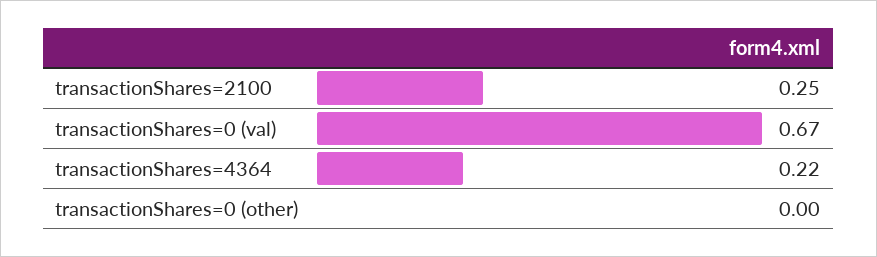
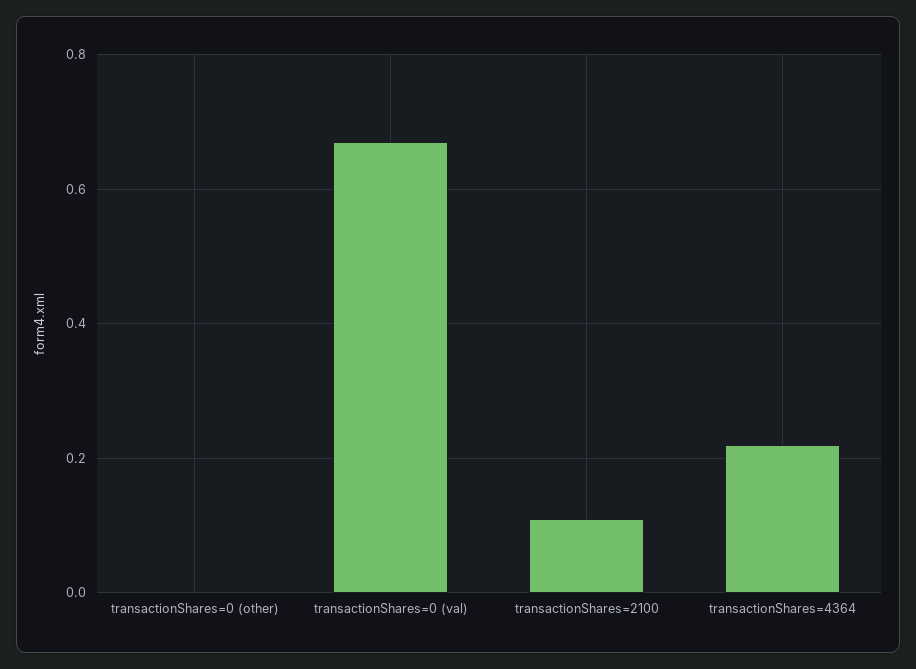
  {
-   "transactionShares=2100": 0.25,
+   "transactionShares=2100": 0.1,
    "transactionShares=0 (val)": 0.67,
    "transactionShares=4364": 0.22,
    "transactionShares=0 (other)": 0
  }

